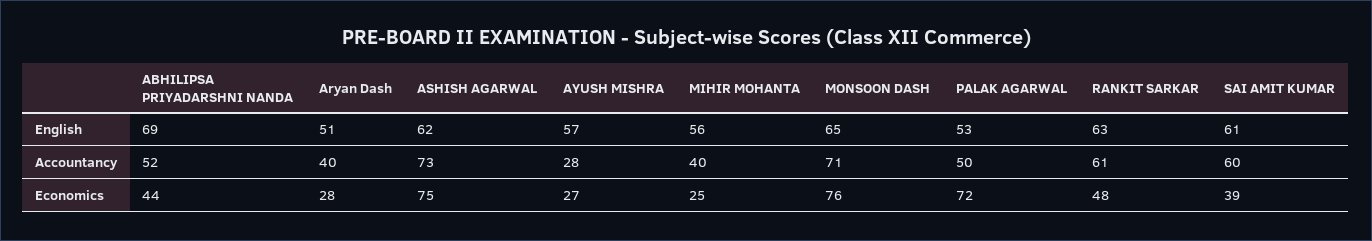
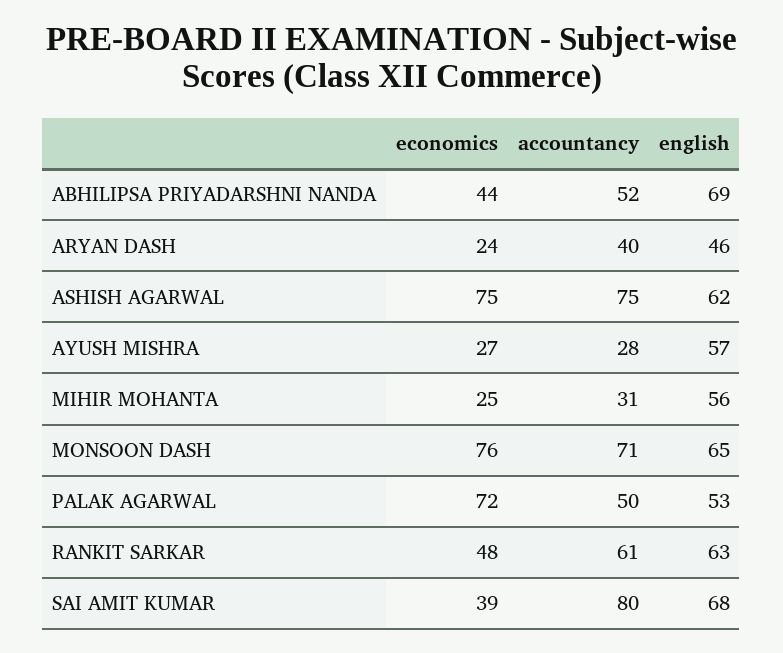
  {
    "ABHILIPSA PRIYADARSHNI NANDA": {
      "English": 69,
      "Accountancy": 52,
      "Economics": 44
    },
    "Aryan Dash": {
-     "English": 51,
+     "English": 46,
      "Accountancy": 40,
-     "Economics": 28
+     "Economics": 24
    },
    "ASHISH AGARWAL": {
      "English": 62,
-     "Accountancy": 73,
+     "Accountancy": 75,
      "Economics": 75
    },
    "AYUSH MISHRA": {
      "English": 57,
      "Accountancy": 28,
      "Economics": 27
    },
    "MIHIR MOHANTA": {
      "English": 56,
-     "Accountancy": 40,
+     "Accountancy": 31,
      "Economics": 25
    },
    "MONSOON DASH": {
      "English": 65,
      "Accountancy": 71,
      "Economics": 76
    },
    "PALAK AGARWAL": {
      "English": 53,
      "Accountancy": 50,
      "Economics": 72
    },
    "RANKIT SARKAR": {
      "English": 63,
      "Accountancy": 61,
      "Economics": 48
    },
    "SAI AMIT KUMAR": {
-     "English": 61,
+     "English": 68,
-     "Accountancy": 60,
+     "Accountancy": 80,
      "Economics": 39
    }
  }

